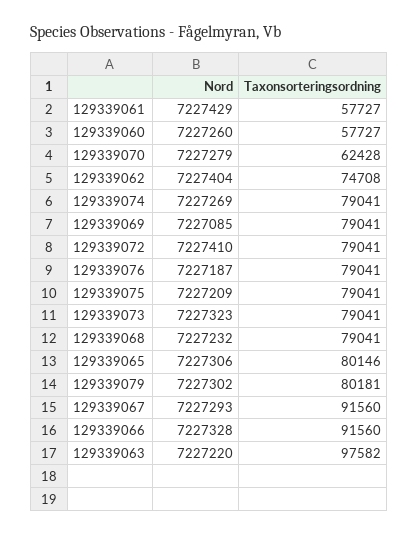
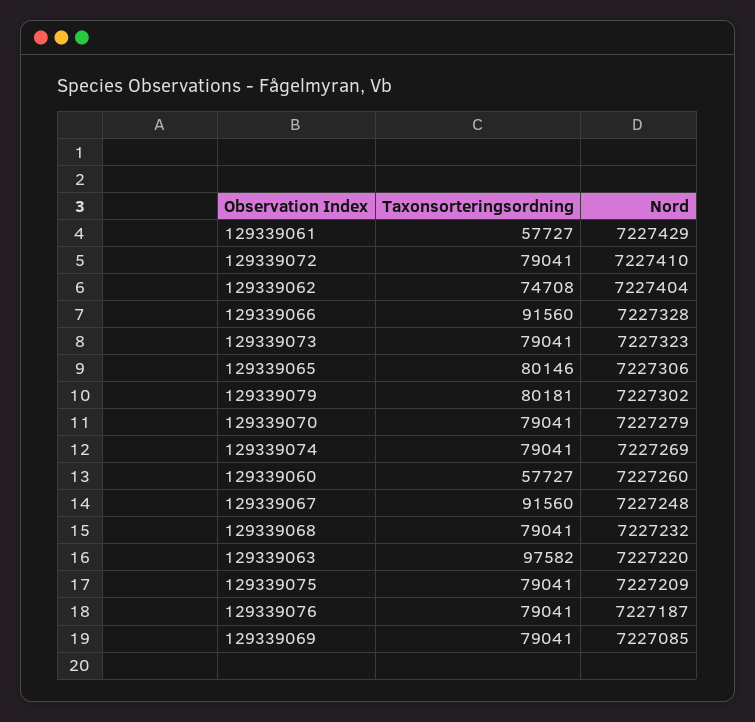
  {
    "Nord": {
      "129339061": 7227429,
      "129339060": 7227260,
      "129339070": 7227279,
      "129339062": 7227404,
      "129339074": 7227269,
      "129339069": 7227085,
      "129339072": 7227410,
      "129339076": 7227187,
      "129339075": 7227209,
      "129339073": 7227323,
      "129339068": 7227232,
      "129339065": 7227306,
      "129339079": 7227302,
-     "129339067": 7227293,
+     "129339067": 7227248,
      "129339066": 7227328,
      "129339063": 7227220
    },
    "Taxonsorteringsordning": {
      "129339061": 57727,
      "129339060": 57727,
-     "129339070": 62428,
+     "129339070": 79041,
      "129339062": 74708,
      "129339074": 79041,
      "129339069": 79041,
      "129339072": 79041,
      "129339076": 79041,
      "129339075": 79041,
      "129339073": 79041,
      "129339068": 79041,
      "129339065": 80146,
      "129339079": 80181,
      "129339067": 91560,
      "129339066": 91560,
      "129339063": 97582
    }
  }

